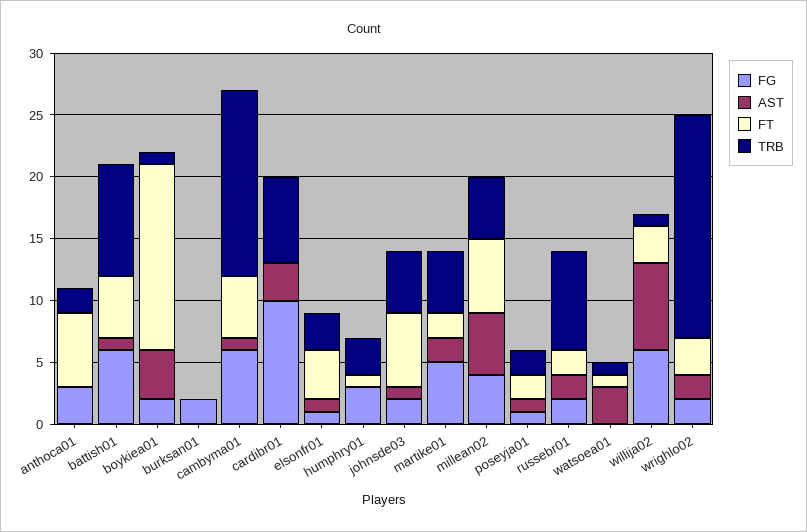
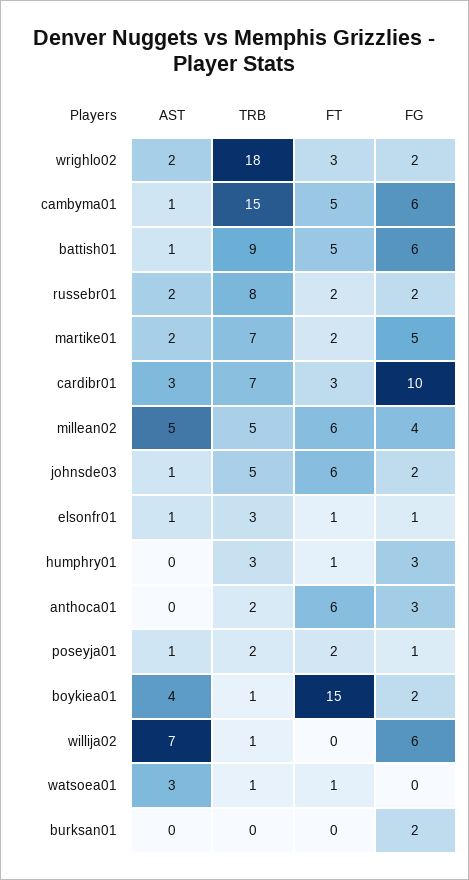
  {
    "FG": {
      "anthoca01": 3,
      "battish01": 6,
      "boykiea01": 2,
      "burksan01": 2,
      "cambyma01": 6,
      "cardibr01": 10,
      "elsonfr01": 1,
      "humphry01": 3,
      "johnsde03": 2,
      "martike01": 5,
      "millean02": 4,
      "poseyja01": 1,
      "russebr01": 2,
      "watsoea01": 0,
      "willija02": 6,
      "wrighlo02": 2
    },
    "AST": {
      "anthoca01": 0,
      "battish01": 1,
      "boykiea01": 4,
      "burksan01": 0,
      "cambyma01": 1,
      "cardibr01": 3,
      "elsonfr01": 1,
      "humphry01": 0,
      "johnsde03": 1,
      "martike01": 2,
      "millean02": 5,
      "poseyja01": 1,
      "russebr01": 2,
      "watsoea01": 3,
      "willija02": 7,
      "wrighlo02": 2
    },
    "FT": {
      "anthoca01": 6,
      "battish01": 5,
      "boykiea01": 15,
      "burksan01": 0,
      "cambyma01": 5,
-     "cardibr01": 0,
+     "cardibr01": 3,
-     "elsonfr01": 4,
+     "elsonfr01": 1,
      "humphry01": 1,
      "johnsde03": 6,
      "martike01": 2,
      "millean02": 6,
      "poseyja01": 2,
      "russebr01": 2,
      "watsoea01": 1,
-     "willija02": 3,
+     "willija02": 0,
      "wrighlo02": 3
    },
    "TRB": {
      "anthoca01": 2,
      "battish01": 9,
      "boykiea01": 1,
      "burksan01": 0,
      "cambyma01": 15,
      "cardibr01": 7,
      "elsonfr01": 3,
      "humphry01": 3,
      "johnsde03": 5,
-     "martike01": 5,
+     "martike01": 7,
      "millean02": 5,
      "poseyja01": 2,
      "russebr01": 8,
      "watsoea01": 1,
      "willija02": 1,
      "wrighlo02": 18
    }
  }

